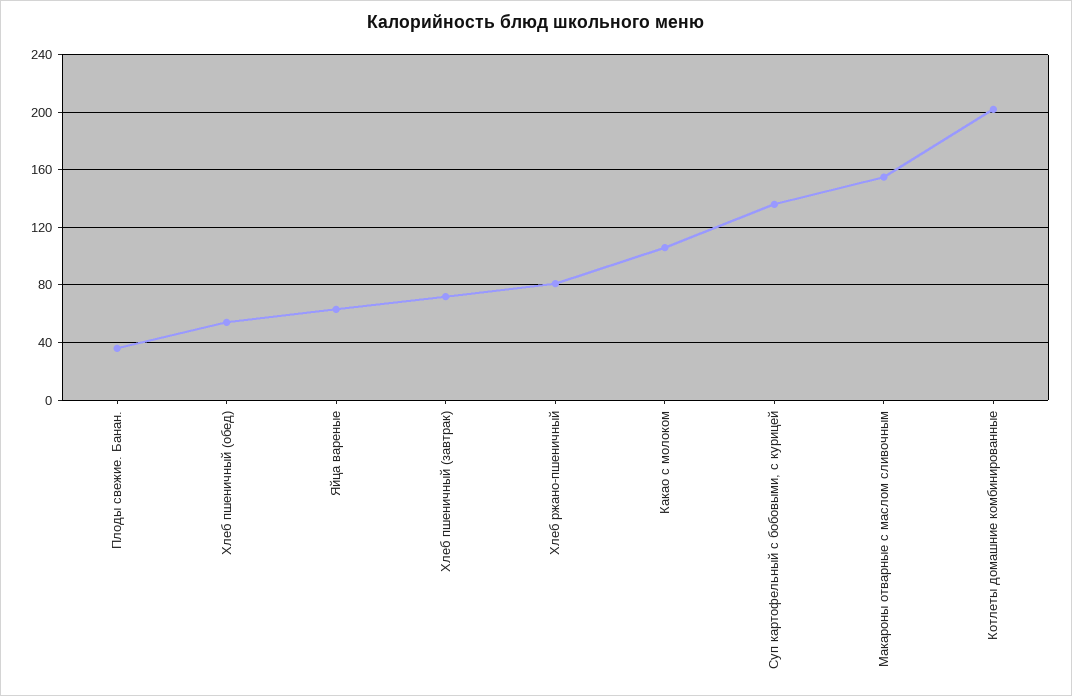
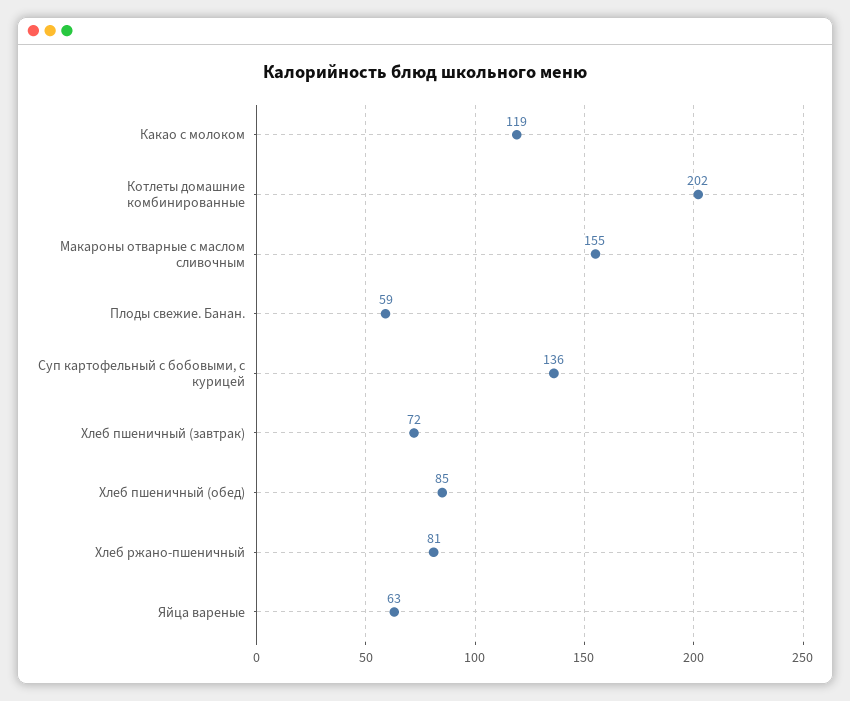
  {
-   "Плоды свежие. Банан.": 35,
+   "Плоды свежие. Банан.": 59,
-   "Хлеб пшеничный (обед)": 55,
+   "Хлеб пшеничный (обед)": 85,
    "Яйца вареные": 63,
    "Хлеб пшеничный (завтрак)": 72,
    "Хлеб ржано-пшеничный": 81,
-   "Какао с молоком": 105,
+   "Какао с молоком": 119,
    "Суп картофельный с бобовыми, с курицей": 136,
    "Макароны отварные с маслом сливочным": 155,
    "Котлеты домашние комбинированные": 202
  }

